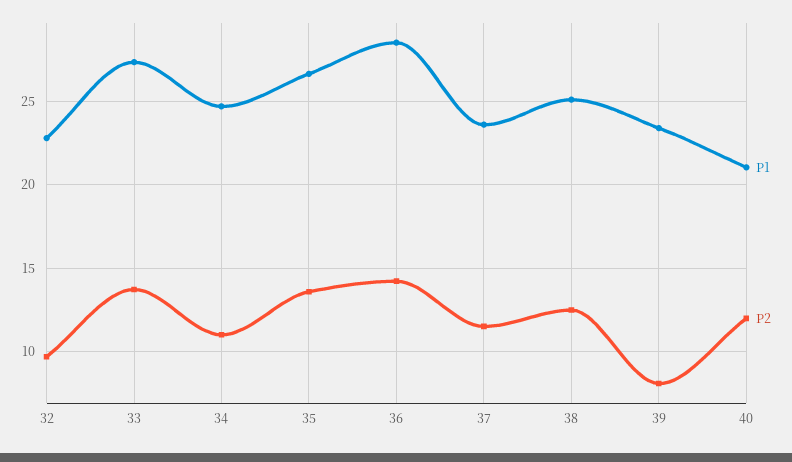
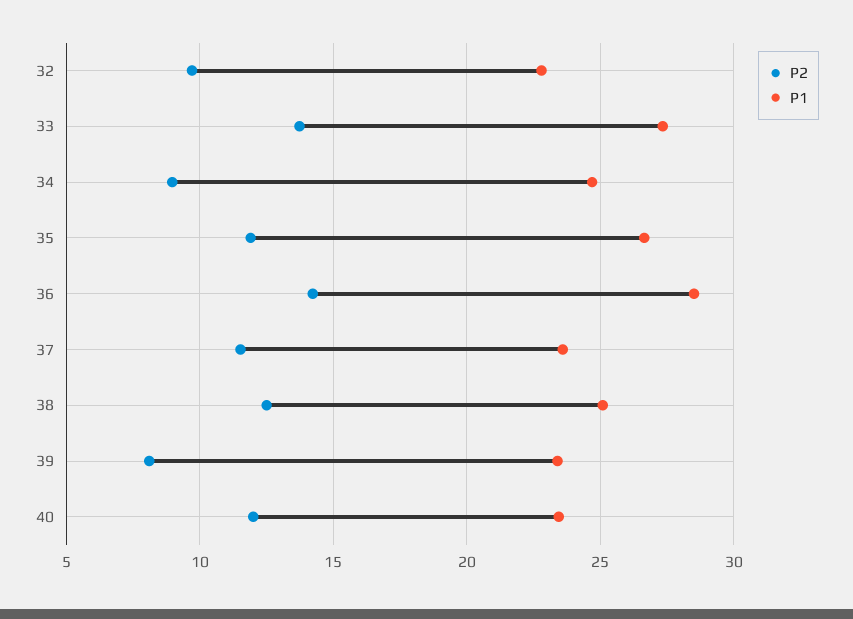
  {
    "P1": {
      "32": 23,
      "33": 27.5,
      "34": 24.5,
      "35": 26.5,
      "36": 28.5,
      "37": 23.5,
      "38": 25,
      "39": 23.5,
-     "40": 21
+     "40": 23.5
    },
    "P2": {
      "32": 9.5,
      "33": 13.5,
-     "34": 11,
+     "34": 9,
-     "35": 13.5,
+     "35": 12,
      "36": 14,
      "37": 11.5,
      "38": 12.5,
      "39": 8,
      "40": 12
    }
  }

